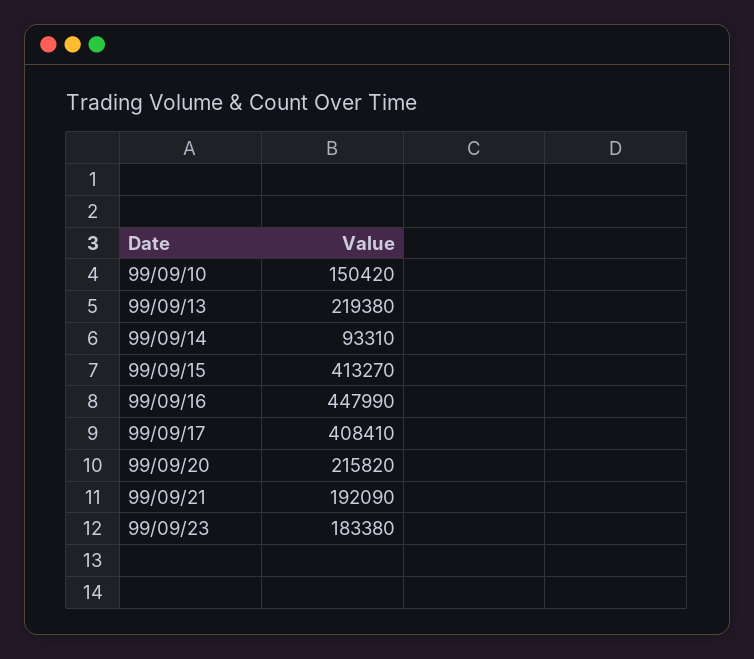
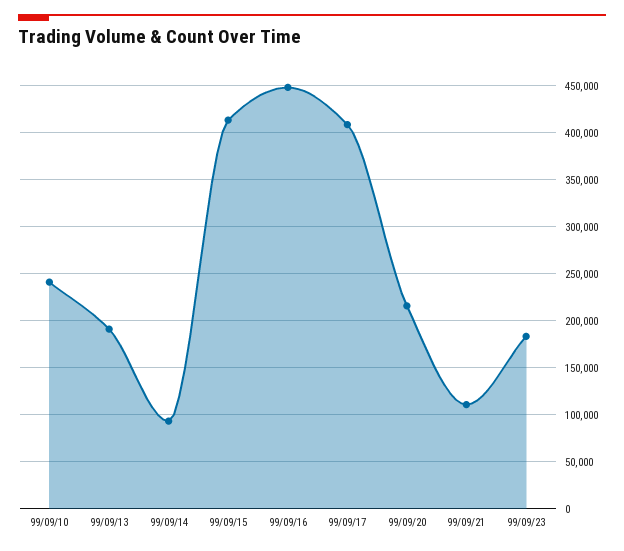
  {
-   "99/09/10": 150420,
+   "99/09/10": 240000,
-   "99/09/13": 219380,
+   "99/09/13": 190000,
    "99/09/14": 93310,
    "99/09/15": 413270,
    "99/09/16": 447990,
    "99/09/17": 408410,
    "99/09/20": 215820,
-   "99/09/21": 192090,
+   "99/09/21": 110000,
    "99/09/23": 183380
  }

